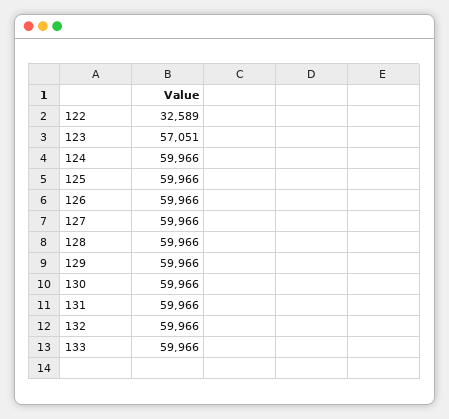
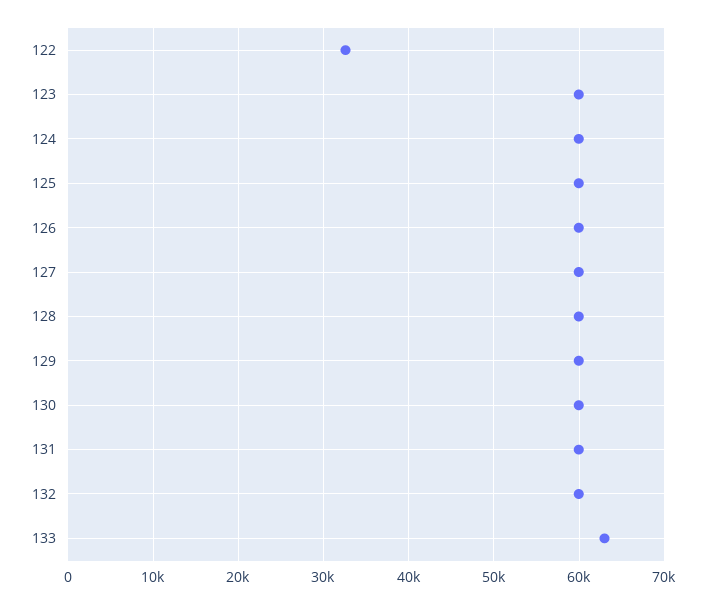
  {
    "122": 32589,
-   "123": 57051,
+   "123": 60000,
    "124": 59966,
    "125": 59966,
    "126": 59966,
    "127": 59966,
    "128": 59966,
    "129": 59966,
    "130": 59966,
    "131": 59966,
    "132": 59966,
-   "133": 59966
+   "133": 63000
  }

